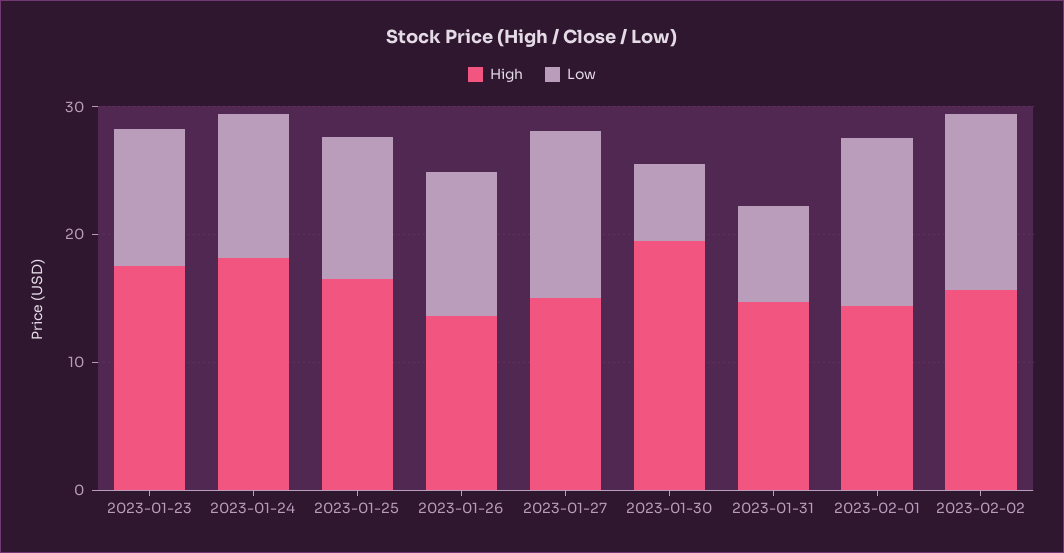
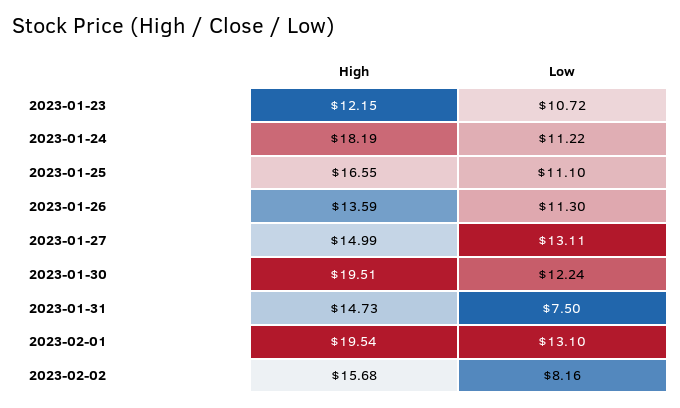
  {
    "High": {
-     "2023-01-23": 18,
+     "2023-01-23": 12.15,
      "2023-01-24": 18.19,
      "2023-01-25": 16.55,
      "2023-01-26": 13.59,
      "2023-01-27": 14.99,
      "2023-01-30": 19.51,
      "2023-01-31": 14.73,
-     "2023-02-01": 14,
+     "2023-02-01": 19.54,
      "2023-02-02": 15.68
    },
    "Low": {
      "2023-01-23": 10.72,
      "2023-01-24": 11.22,
      "2023-01-25": 11.1,
      "2023-01-26": 11.3,
      "2023-01-27": 13.11,
-     "2023-01-30": 6,
+     "2023-01-30": 12.24,
      "2023-01-31": 7.5,
      "2023-02-01": 13.1,
-     "2023-02-02": 14
+     "2023-02-02": 8.16
    }
  }

